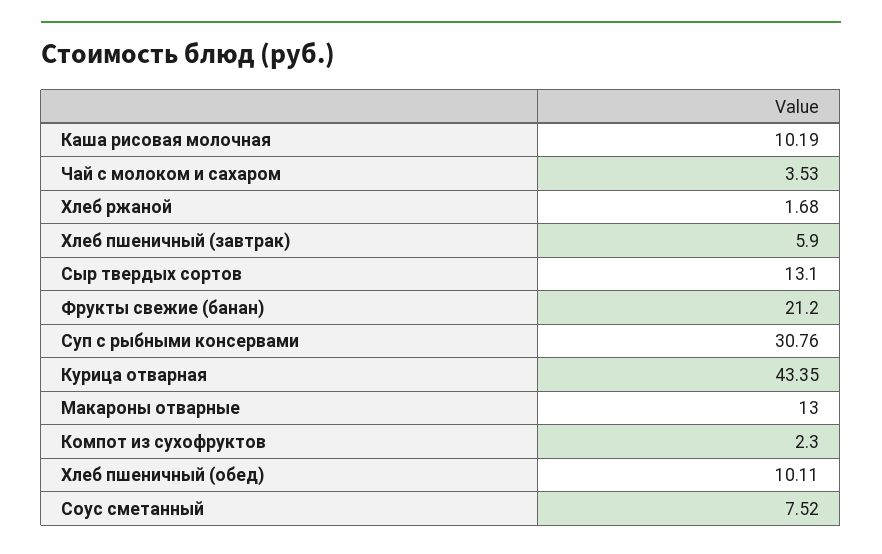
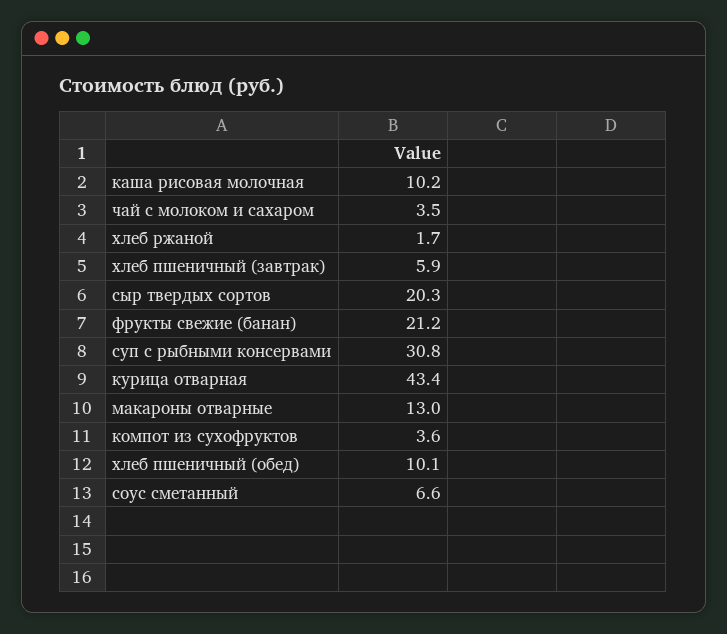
  {
    "Каша рисовая молочная": 10.19,
    "Чай с молоком и сахаром": 3.53,
    "Хлеб ржаной": 1.68,
    "Хлеб пшеничный (завтрак)": 5.9,
-   "Сыр твердых сортов": 13.1,
+   "Сыр твердых сортов": 20.3,
    "Фрукты свежие (банан)": 21.2,
    "Суп с рыбными консервами": 30.76,
    "Курица отварная": 43.35,
    "Макароны отварные": 13,
-   "Компот из сухофруктов": 2.3,
+   "Компот из сухофруктов": 3.6,
    "Хлеб пшеничный (обед)": 10.11,
-   "Соус сметанный": 7.52
+   "Соус сметанный": 6.6
  }

